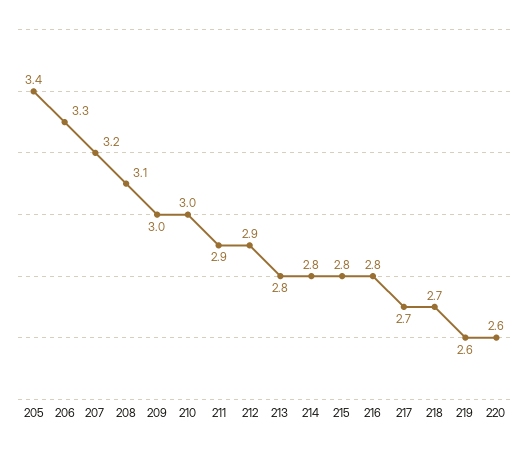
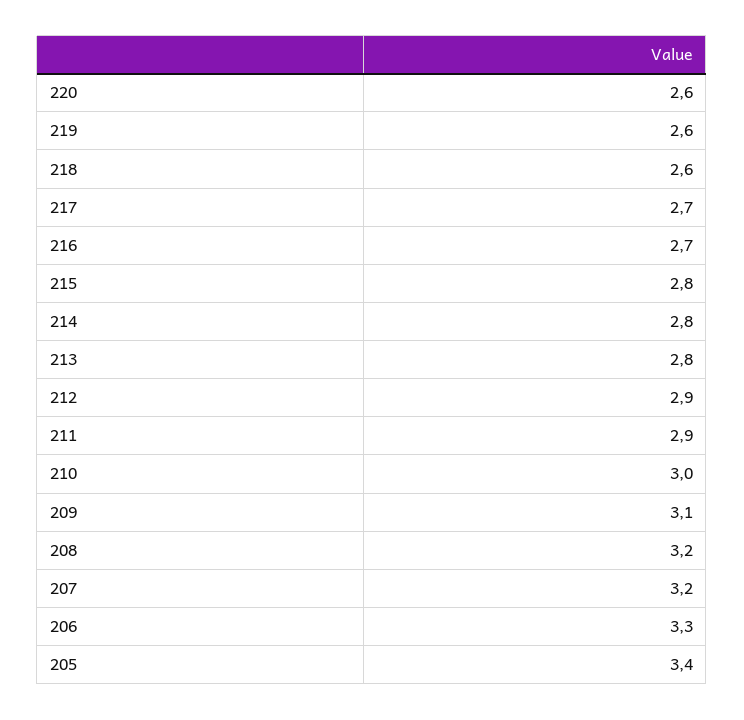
  {
    "205": 3.4,
    "206": 3.3,
    "207": 3.2,
-   "208": 3.1,
+   "208": 3.2,
-   "209": 3,
+   "209": 3.1,
    "210": 3,
    "211": 2.9,
    "212": 2.9,
    "213": 2.8,
    "214": 2.8,
    "215": 2.8,
-   "216": 2.8,
+   "216": 2.7,
    "217": 2.7,
-   "218": 2.7,
+   "218": 2.6,
    "219": 2.6,
    "220": 2.6
  }

